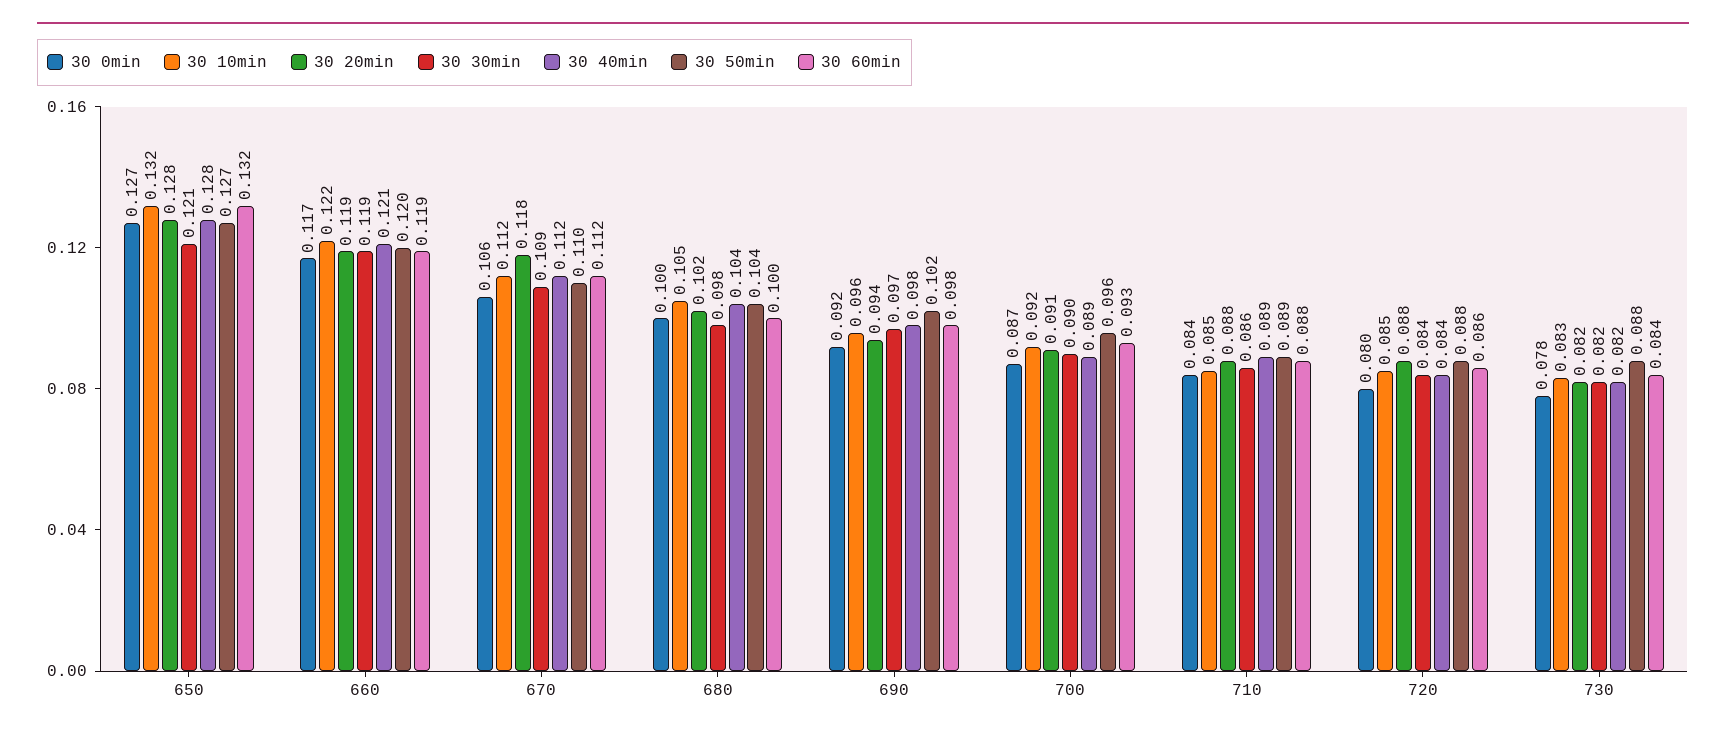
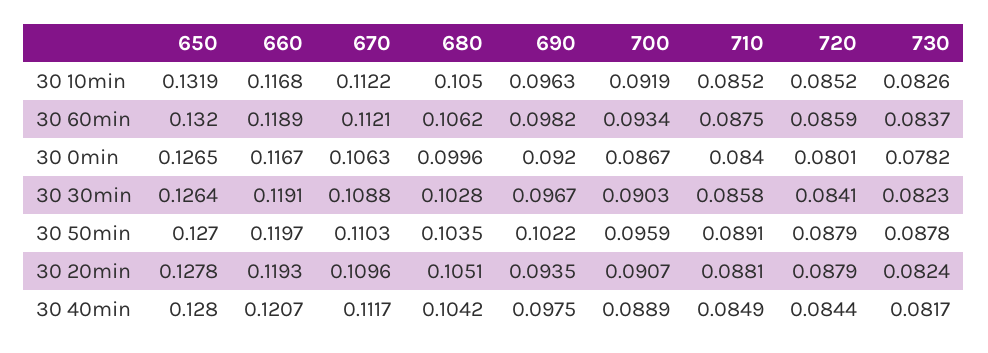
  {
    "30 0min": {
      "650": 0.1265,
      "660": 0.1167,
      "670": 0.1063,
      "680": 0.0996,
      "690": 0.092,
      "700": 0.0867,
      "710": 0.084,
      "720": 0.0801,
      "730": 0.0782
    },
    "30 10min": {
      "650": 0.1319,
-     "660": 0.122,
+     "660": 0.1168,
      "670": 0.1122,
      "680": 0.105,
      "690": 0.0963,
      "700": 0.0919,
      "710": 0.0852,
      "720": 0.0852,
      "730": 0.0826
    },
    "30 20min": {
      "650": 0.1278,
      "660": 0.1193,
-     "670": 0.118,
+     "670": 0.1096,
-     "680": 0.102,
+     "680": 0.1051,
      "690": 0.0935,
      "700": 0.0907,
      "710": 0.0881,
      "720": 0.0879,
      "730": 0.0824
    },
    "30 30min": {
-     "650": 0.121,
+     "650": 0.1264,
      "660": 0.1191,
      "670": 0.1088,
-     "680": 0.098,
+     "680": 0.1028,
      "690": 0.0967,
      "700": 0.0903,
      "710": 0.0858,
      "720": 0.0841,
      "730": 0.0823
    },
    "30 40min": {
      "650": 0.128,
      "660": 0.1207,
      "670": 0.1117,
      "680": 0.1042,
      "690": 0.0975,
      "700": 0.0889,
-     "710": 0.089,
+     "710": 0.0849,
      "720": 0.0844,
      "730": 0.0817
    },
    "30 50min": {
      "650": 0.127,
      "660": 0.1197,
      "670": 0.1103,
      "680": 0.1035,
      "690": 0.1022,
      "700": 0.0959,
      "710": 0.0891,
      "720": 0.0879,
      "730": 0.0878
    },
    "30 60min": {
      "650": 0.132,
      "660": 0.1189,
      "670": 0.1121,
-     "680": 0.1,
+     "680": 0.1062,
      "690": 0.0982,
      "700": 0.0934,
      "710": 0.0875,
      "720": 0.0859,
      "730": 0.0837
    }
  }

